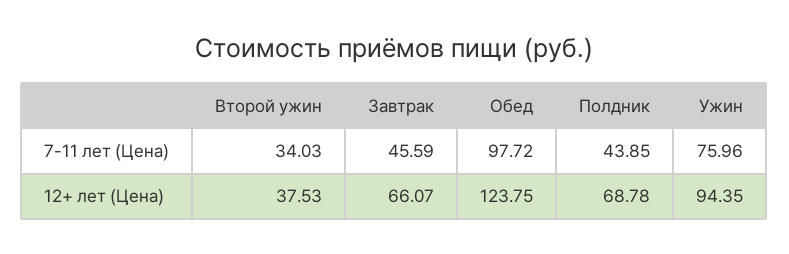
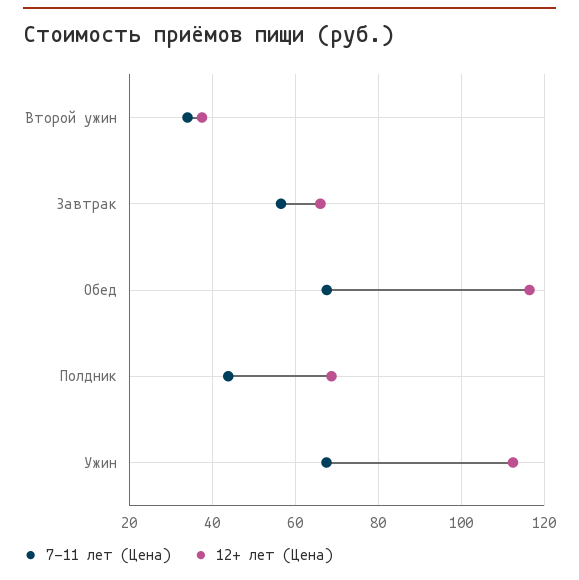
  {
    "7-11 лет (Цена)": {
      "Второй ужин": 34.03,
-     "Завтрак": 45.59,
+     "Завтрак": 56,
-     "Обед": 97.72,
+     "Обед": 68,
      "Полдник": 43.85,
-     "Ужин": 75.96
+     "Ужин": 68
    },
    "12+ лет (Цена)": {
      "Второй ужин": 37.53,
      "Завтрак": 66.07,
-     "Обед": 123.75,
+     "Обед": 116,
      "Полдник": 68.78,
-     "Ужин": 94.35
+     "Ужин": 112
    }
  }

